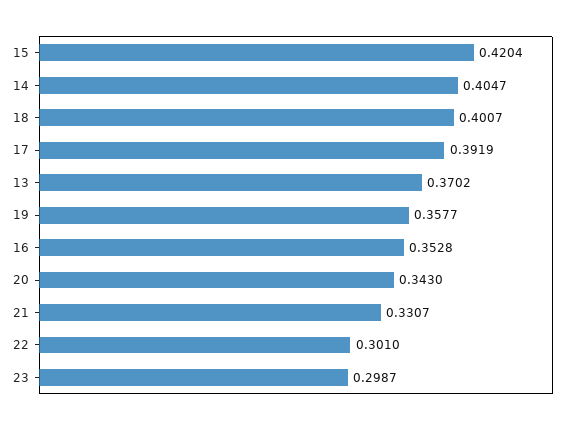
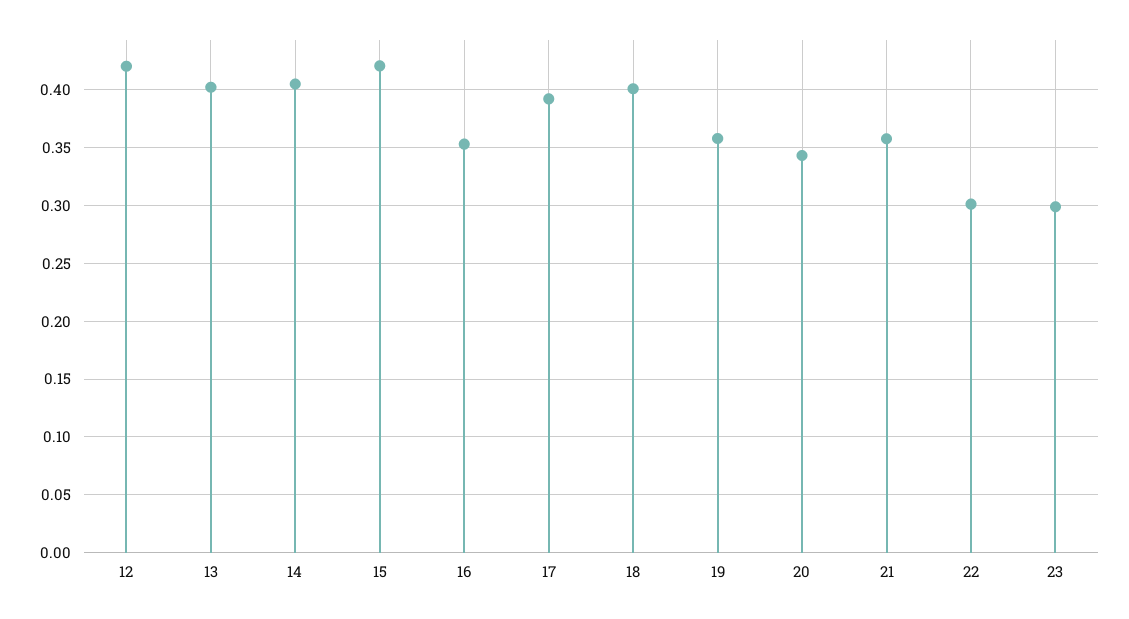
  {
    "15": 0.4204,
    "14": 0.4047,
    "18": 0.4007,
    "17": 0.3919,
-   "13": 0.3702,
+   "13": 0.4,
    "19": 0.3577,
    "16": 0.3528,
    "20": 0.343,
-   "21": 0.3307,
+   "21": 0.36,
    "22": 0.301,
-   "23": 0.2987
+   "23": 0.2987,
+   "12": 0.42
  }

